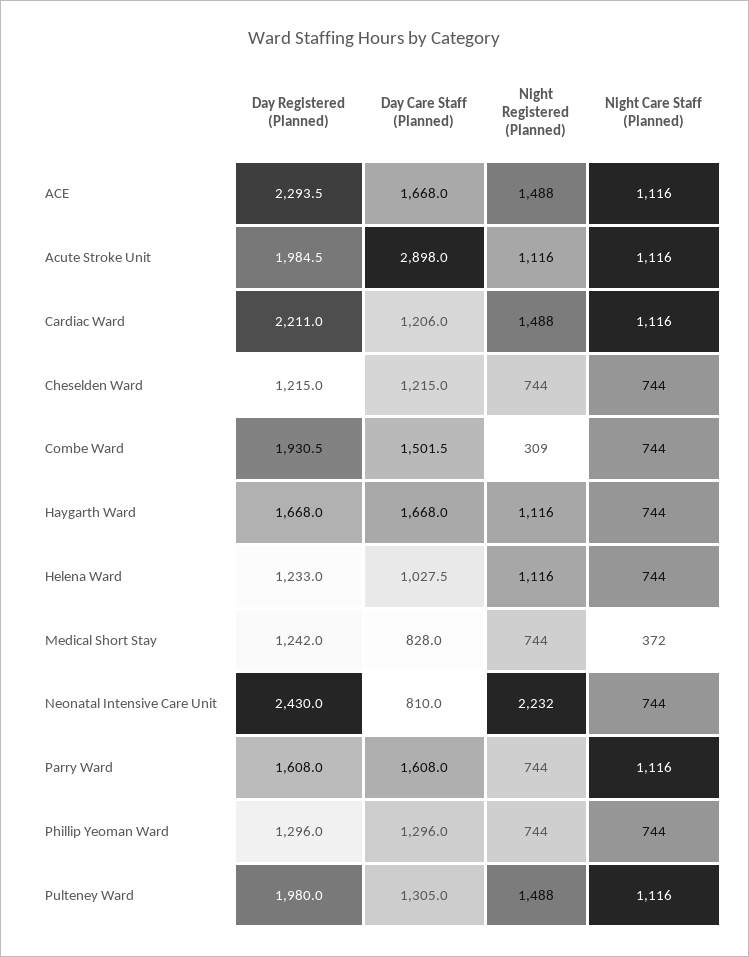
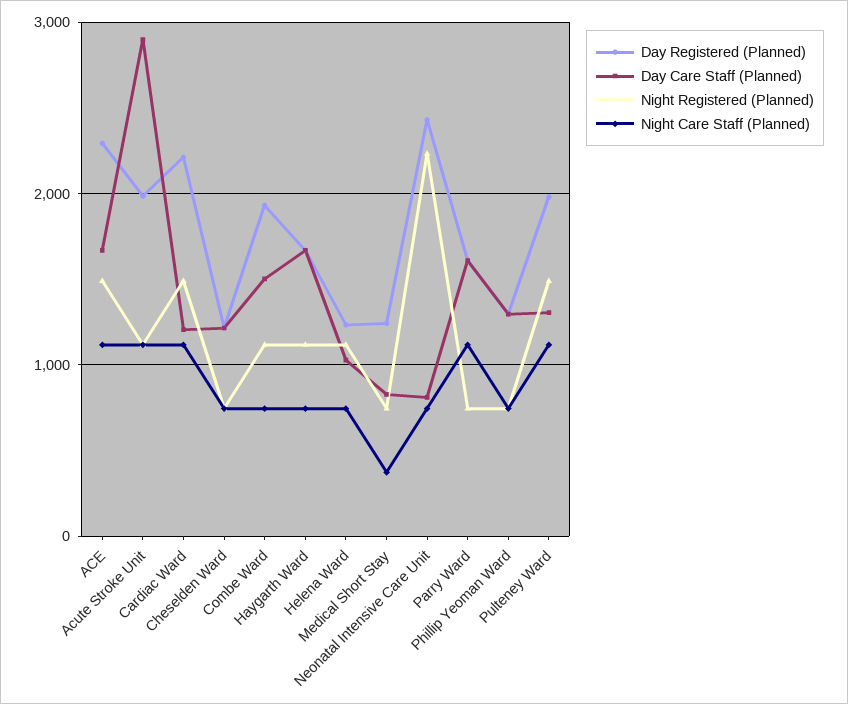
  {
    "Day Registered (Planned)": {
      "ACE": 2293.5,
      "Acute Stroke Unit": 1984.5,
      "Cardiac Ward": 2211,
      "Cheselden Ward": 1215,
      "Combe Ward": 1930.5,
      "Haygarth Ward": 1668,
      "Helena Ward": 1233,
      "Medical Short Stay": 1242,
      "Neonatal Intensive Care Unit": 2430,
      "Parry Ward": 1608,
      "Phillip Yeoman Ward": 1296,
      "Pulteney Ward": 1980
    },
    "Day Care Staff (Planned)": {
      "ACE": 1668,
      "Acute Stroke Unit": 2898,
      "Cardiac Ward": 1206,
      "Cheselden Ward": 1215,
      "Combe Ward": 1501.5,
      "Haygarth Ward": 1668,
      "Helena Ward": 1027.5,
      "Medical Short Stay": 828,
      "Neonatal Intensive Care Unit": 810,
      "Parry Ward": 1608,
      "Phillip Yeoman Ward": 1296,
      "Pulteney Ward": 1305
    },
    "Night Registered (Planned)": {
      "ACE": 1488,
      "Acute Stroke Unit": 1116,
      "Cardiac Ward": 1488,
      "Cheselden Ward": 744,
-     "Combe Ward": 309,
+     "Combe Ward": 1100,
      "Haygarth Ward": 1116,
      "Helena Ward": 1116,
      "Medical Short Stay": 744,
      "Neonatal Intensive Care Unit": 2232,
      "Parry Ward": 744,
      "Phillip Yeoman Ward": 744,
      "Pulteney Ward": 1488
    },
    "Night Care Staff (Planned)": {
      "ACE": 1116,
      "Acute Stroke Unit": 1116,
      "Cardiac Ward": 1116,
      "Cheselden Ward": 744,
      "Combe Ward": 744,
      "Haygarth Ward": 744,
      "Helena Ward": 744,
      "Medical Short Stay": 372,
      "Neonatal Intensive Care Unit": 744,
      "Parry Ward": 1116,
      "Phillip Yeoman Ward": 744,
      "Pulteney Ward": 1116
    }
  }

